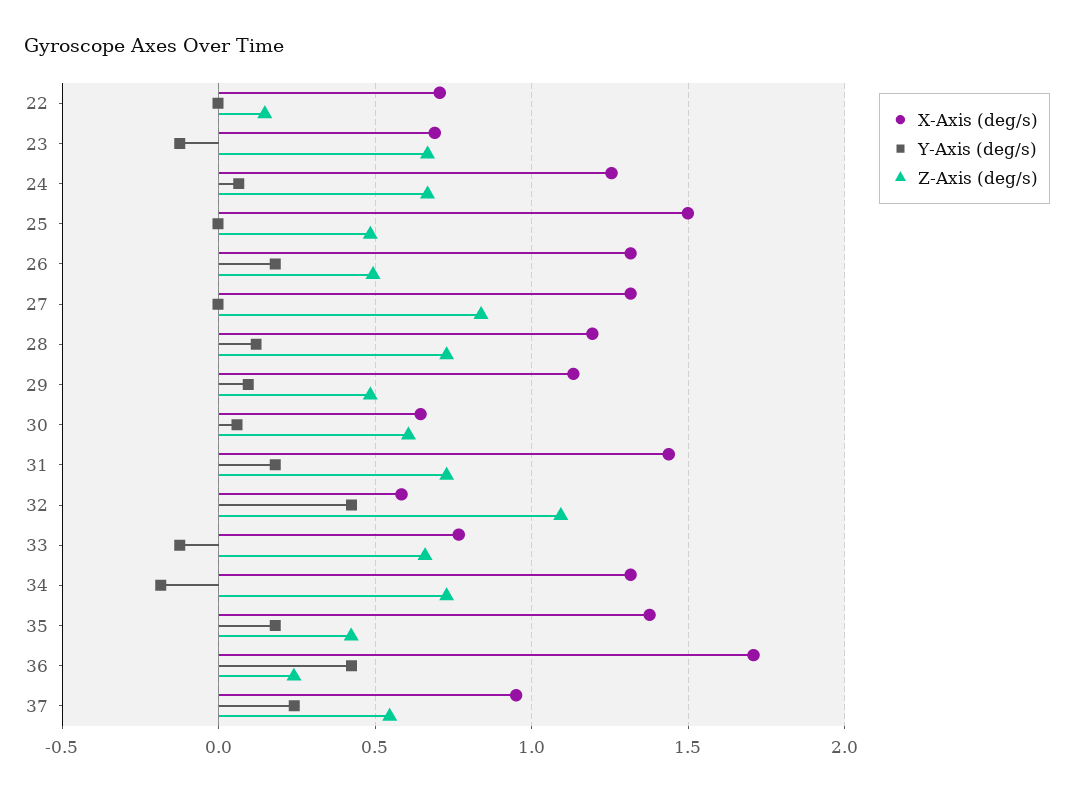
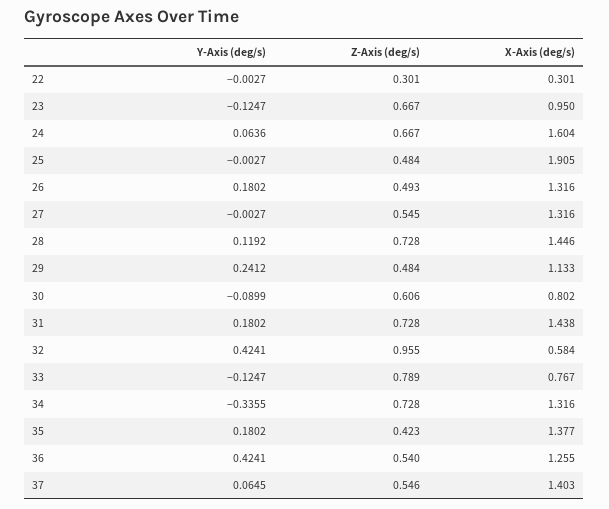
  {
    "X-Axis (deg/s)": {
-     "22": 0.7,
+     "22": 0.301,
-     "23": 0.7,
+     "23": 0.95,
-     "24": 1.25,
+     "24": 1.604,
-     "25": 1.5,
+     "25": 1.905,
      "26": 1.316,
      "27": 1.316,
-     "28": 1.2,
+     "28": 1.446,
      "29": 1.133,
-     "30": 0.65,
+     "30": 0.802,
      "31": 1.438,
      "32": 0.584,
      "33": 0.767,
      "34": 1.316,
      "35": 1.377,
-     "36": 1.7,
+     "36": 1.255,
-     "37": 0.95
+     "37": 1.403
    },
    "Y-Axis (deg/s)": {
      "22": -0.0027,
      "23": -0.1247,
      "24": 0.0636,
      "25": -0.0027,
      "26": 0.1802,
      "27": -0.0027,
      "28": 0.1192,
-     "29": 0.1,
+     "29": 0.2412,
-     "30": 0.05,
+     "30": -0.0899,
      "31": 0.1802,
      "32": 0.4241,
      "33": -0.1247,
-     "34": -0.2,
+     "34": -0.3355,
      "35": 0.1802,
      "36": 0.4241,
-     "37": 0.25
+     "37": 0.0645
    },
    "Z-Axis (deg/s)": {
-     "22": 0.15,
+     "22": 0.301,
      "23": 0.667,
      "24": 0.667,
      "25": 0.484,
      "26": 0.493,
-     "27": 0.85,
+     "27": 0.545,
      "28": 0.728,
      "29": 0.484,
      "30": 0.606,
      "31": 0.728,
-     "32": 1.1,
+     "32": 0.955,
-     "33": 0.65,
+     "33": 0.789,
      "34": 0.728,
      "35": 0.423,
-     "36": 0.25,
+     "36": 0.54,
      "37": 0.546
    }
  }

